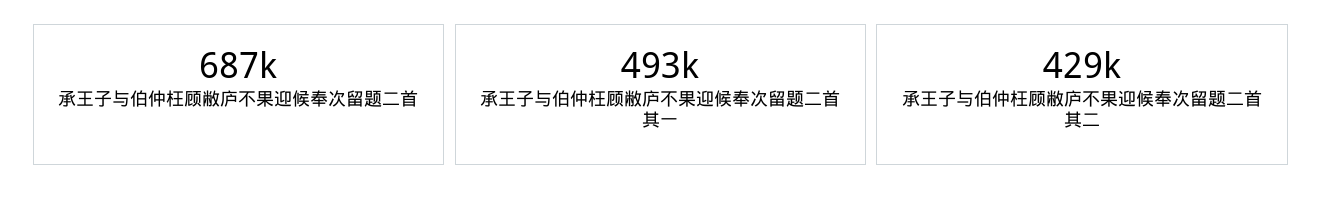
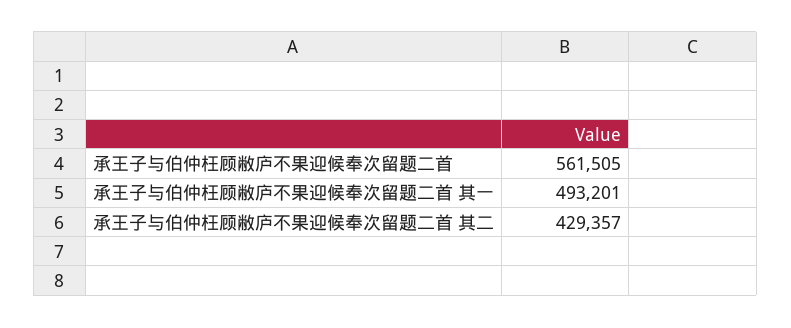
  {
-   "承王子与伯仲枉顾敝庐不果迎候奉次留题二首": 687000,
+   "承王子与伯仲枉顾敝庐不果迎候奉次留题二首": 561505,
    "承王子与伯仲枉顾敝庐不果迎候奉次留题二首 其一": 493201,
    "承王子与伯仲枉顾敝庐不果迎候奉次留题二首 其二": 429357
  }

